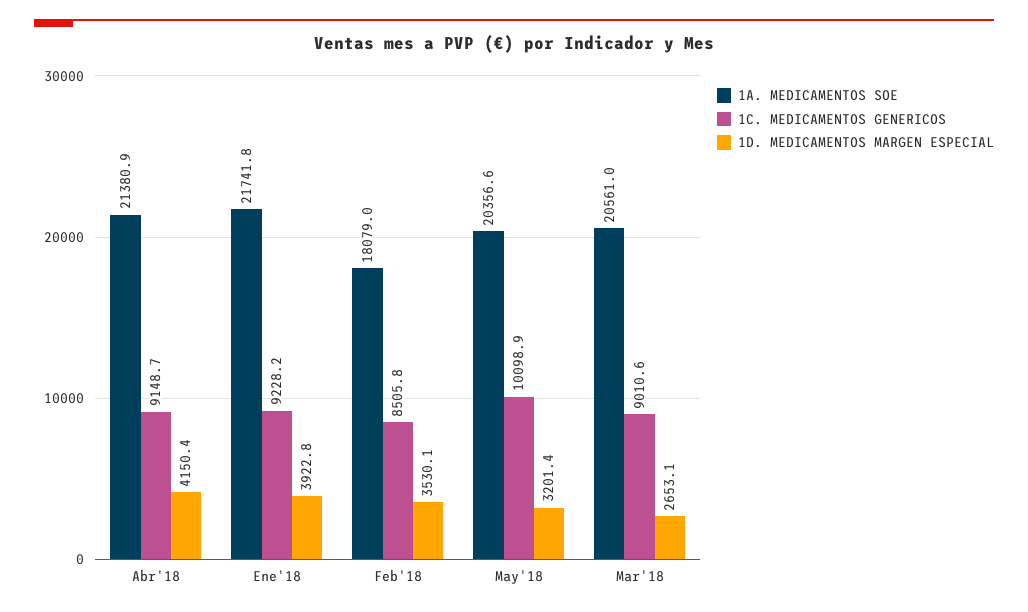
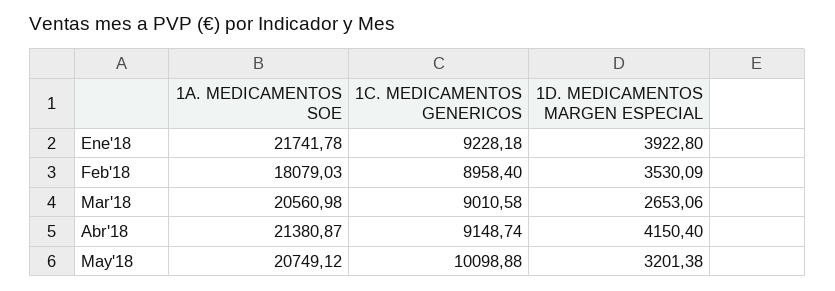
  {
    "1A. MEDICAMENTOS SOE": {
      "Abr'18": 21380.87,
      "Ene'18": 21741.78,
      "Feb'18": 18079.03,
-     "May'18": 20356.6,
+     "May'18": 20749.12,
      "Mar'18": 20560.98
    },
    "1C. MEDICAMENTOS GENERICOS": {
      "Abr'18": 9148.74,
      "Ene'18": 9228.18,
-     "Feb'18": 8505.8,
+     "Feb'18": 8958.4,
      "May'18": 10098.88,
      "Mar'18": 9010.58
    },
    "1D. MEDICAMENTOS MARGEN ESPECIAL": {
      "Abr'18": 4150.4,
      "Ene'18": 3922.8,
      "Feb'18": 3530.09,
      "May'18": 3201.38,
      "Mar'18": 2653.06
    }
  }

